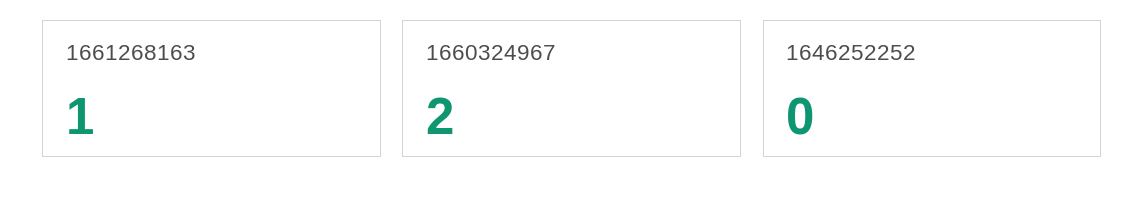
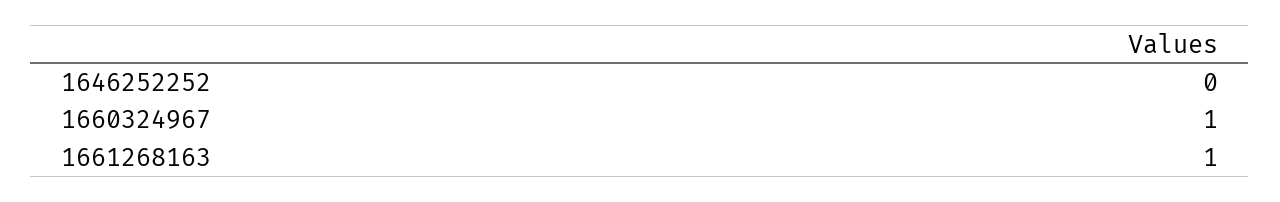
  {
    "1661268163": 1,
-   "1660324967": 2,
+   "1660324967": 1,
    "1646252252": 0
  }

